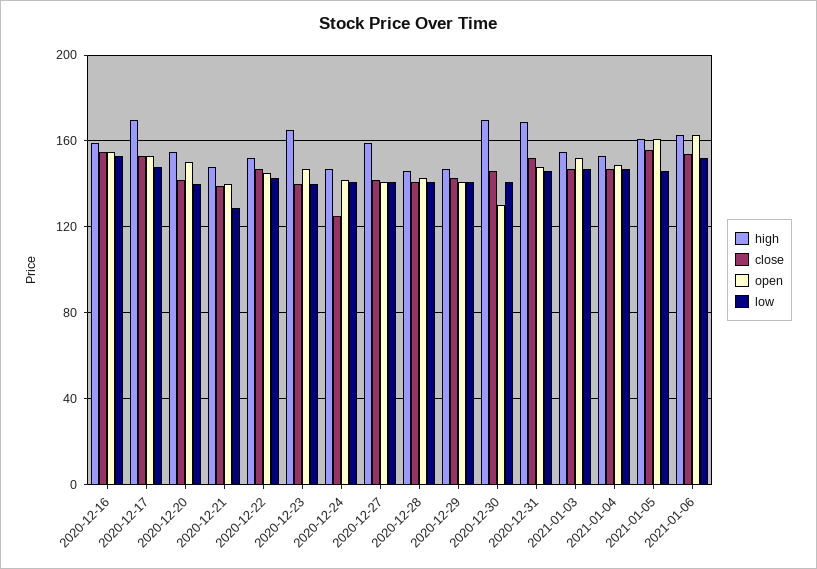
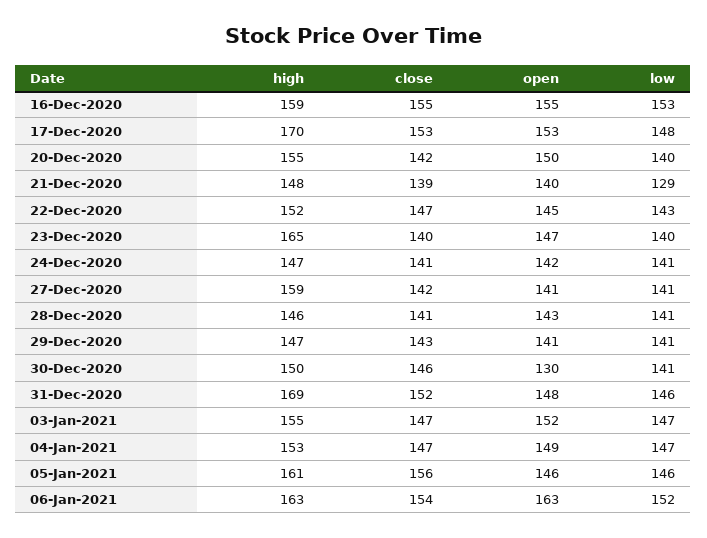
  {
    "high": {
      "2020-12-16": 159,
      "2020-12-17": 170,
      "2020-12-20": 155,
      "2020-12-21": 148,
      "2020-12-22": 152,
      "2020-12-23": 165,
      "2020-12-24": 147,
      "2020-12-27": 159,
      "2020-12-28": 146,
      "2020-12-29": 147,
-     "2020-12-30": 170,
+     "2020-12-30": 150,
      "2020-12-31": 169,
      "2021-01-03": 155,
      "2021-01-04": 153,
      "2021-01-05": 161,
      "2021-01-06": 163
    },
    "close": {
      "2020-12-16": 155,
      "2020-12-17": 153,
      "2020-12-20": 142,
      "2020-12-21": 139,
      "2020-12-22": 147,
      "2020-12-23": 140,
-     "2020-12-24": 125,
+     "2020-12-24": 141,
      "2020-12-27": 142,
      "2020-12-28": 141,
      "2020-12-29": 143,
      "2020-12-30": 146,
      "2020-12-31": 152,
      "2021-01-03": 147,
      "2021-01-04": 147,
      "2021-01-05": 156,
      "2021-01-06": 154
    },
    "open": {
      "2020-12-16": 155,
      "2020-12-17": 153,
      "2020-12-20": 150,
      "2020-12-21": 140,
      "2020-12-22": 145,
      "2020-12-23": 147,
      "2020-12-24": 142,
      "2020-12-27": 141,
      "2020-12-28": 143,
      "2020-12-29": 141,
      "2020-12-30": 130,
      "2020-12-31": 148,
      "2021-01-03": 152,
      "2021-01-04": 149,
-     "2021-01-05": 160,
+     "2021-01-05": 146,
      "2021-01-06": 163
    },
    "low": {
      "2020-12-16": 153,
      "2020-12-17": 148,
      "2020-12-20": 140,
      "2020-12-21": 129,
      "2020-12-22": 143,
      "2020-12-23": 140,
      "2020-12-24": 141,
      "2020-12-27": 141,
      "2020-12-28": 141,
      "2020-12-29": 141,
      "2020-12-30": 141,
      "2020-12-31": 146,
      "2021-01-03": 147,
      "2021-01-04": 147,
      "2021-01-05": 146,
      "2021-01-06": 152
    }
  }

